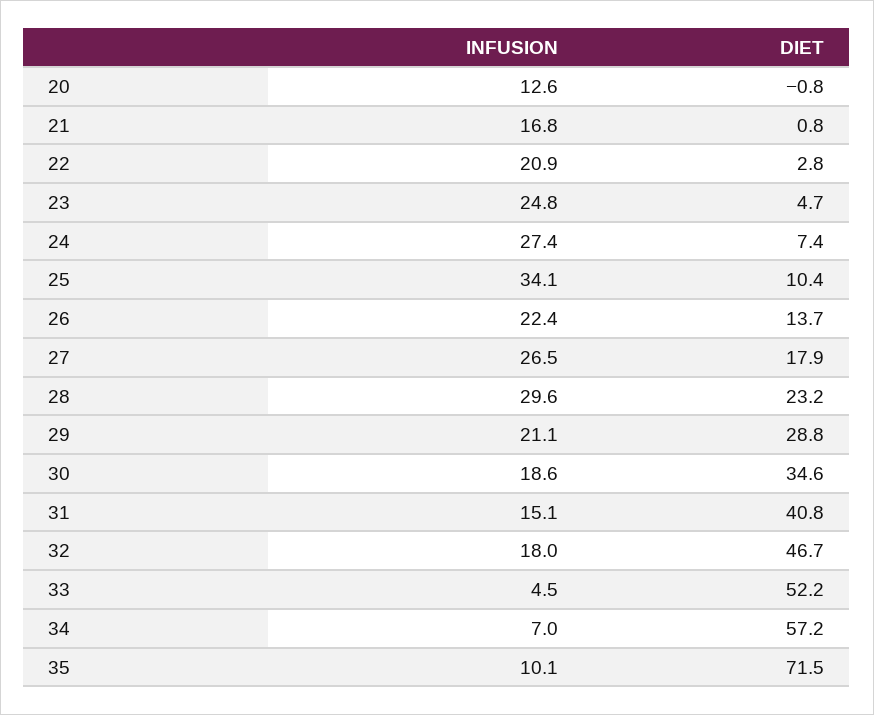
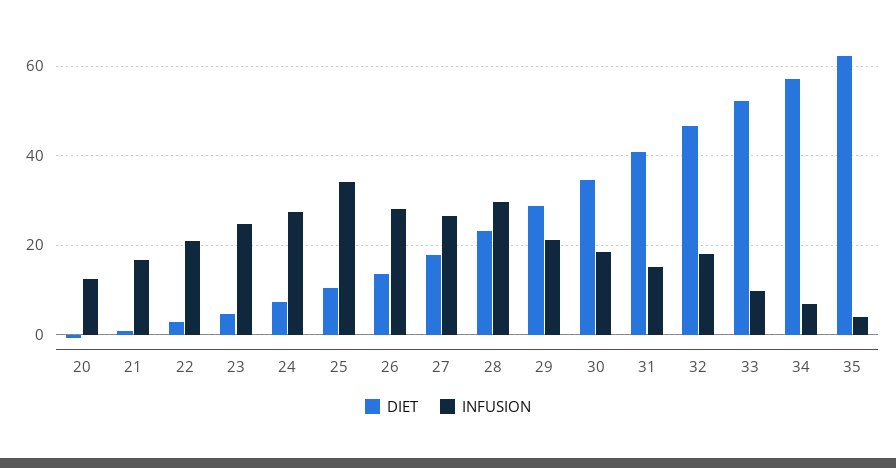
  {
    "INFUSION": {
      "20": 12.6,
      "21": 16.8,
      "22": 20.9,
      "23": 24.8,
      "24": 27.4,
      "25": 34.1,
-     "26": 22.4,
+     "26": 28,
      "27": 26.5,
      "28": 29.6,
      "29": 21.1,
      "30": 18.6,
      "31": 15.1,
      "32": 18,
-     "33": 4.5,
+     "33": 10,
      "34": 7,
-     "35": 10.1
+     "35": 4
    },
    "DIET": {
      "20": -0.8,
      "21": 0.8,
      "22": 2.8,
      "23": 4.7,
      "24": 7.4,
      "25": 10.4,
      "26": 13.7,
      "27": 17.9,
      "28": 23.2,
      "29": 28.8,
      "30": 34.6,
      "31": 40.8,
      "32": 46.7,
      "33": 52.2,
      "34": 57.2,
-     "35": 71.5
+     "35": 62
    }
  }

